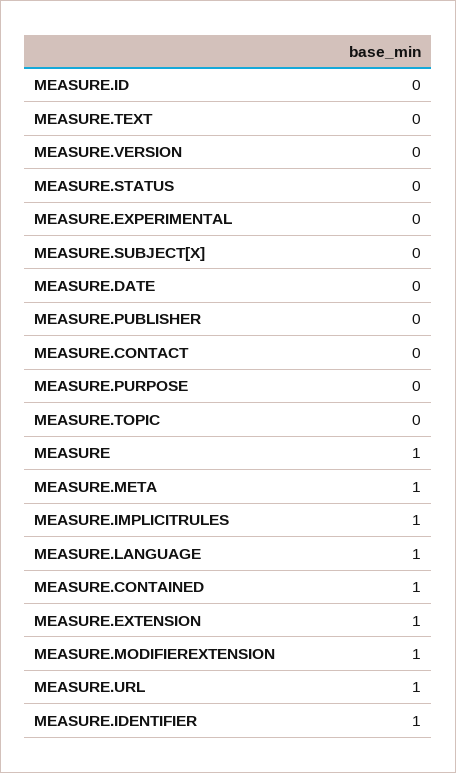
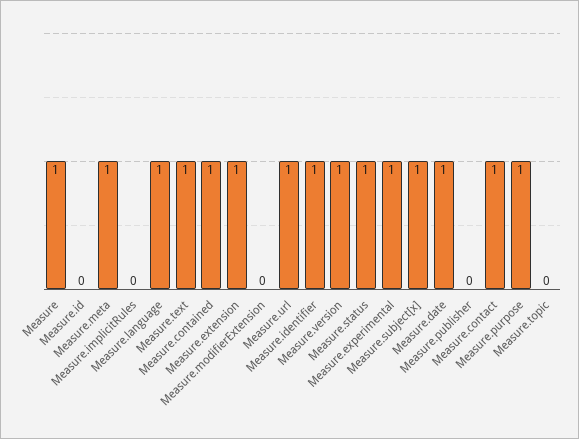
  {
    "MEASURE.ID": 0,
-   "MEASURE.TEXT": 0,
+   "MEASURE.TEXT": 1,
-   "MEASURE.VERSION": 0,
+   "MEASURE.VERSION": 1,
-   "MEASURE.STATUS": 0,
+   "MEASURE.STATUS": 1,
-   "MEASURE.EXPERIMENTAL": 0,
+   "MEASURE.EXPERIMENTAL": 1,
-   "MEASURE.SUBJECT[X]": 0,
+   "MEASURE.SUBJECT[X]": 1,
-   "MEASURE.DATE": 0,
+   "MEASURE.DATE": 1,
    "MEASURE.PUBLISHER": 0,
-   "MEASURE.CONTACT": 0,
+   "MEASURE.CONTACT": 1,
-   "MEASURE.PURPOSE": 0,
+   "MEASURE.PURPOSE": 1,
    "MEASURE.TOPIC": 0,
    "MEASURE": 1,
    "MEASURE.META": 1,
-   "MEASURE.IMPLICITRULES": 1,
+   "MEASURE.IMPLICITRULES": 0,
    "MEASURE.LANGUAGE": 1,
    "MEASURE.CONTAINED": 1,
    "MEASURE.EXTENSION": 1,
-   "MEASURE.MODIFIEREXTENSION": 1,
+   "MEASURE.MODIFIEREXTENSION": 0,
    "MEASURE.URL": 1,
    "MEASURE.IDENTIFIER": 1
  }

